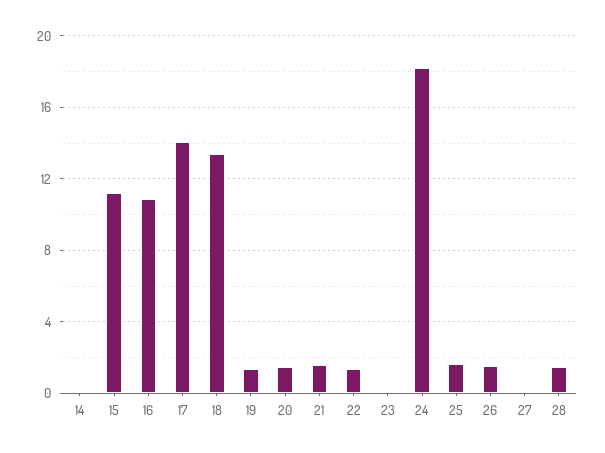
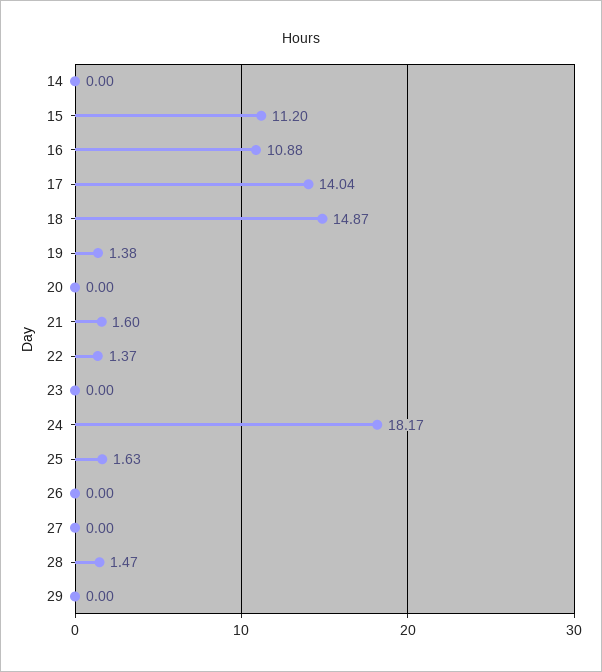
  {
    "14": 0,
    "15": 11.2,
    "16": 10.88,
    "17": 14.04,
-   "18": 13.5,
+   "18": 14.87,
    "19": 1.38,
-   "20": 1.5,
+   "20": 0,
    "21": 1.6,
    "22": 1.37,
    "23": 0,
    "24": 18.17,
    "25": 1.63,
-   "26": 1.5,
+   "26": 0,
    "27": 0,
-   "28": 1.47
+   "28": 1.47,
+   "29": 0
  }

